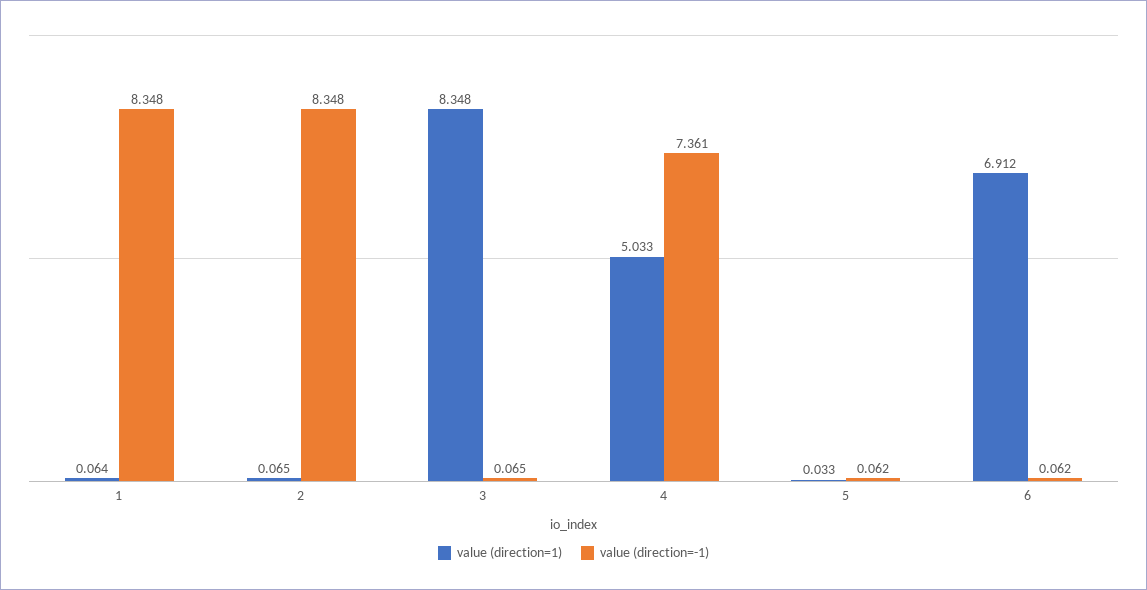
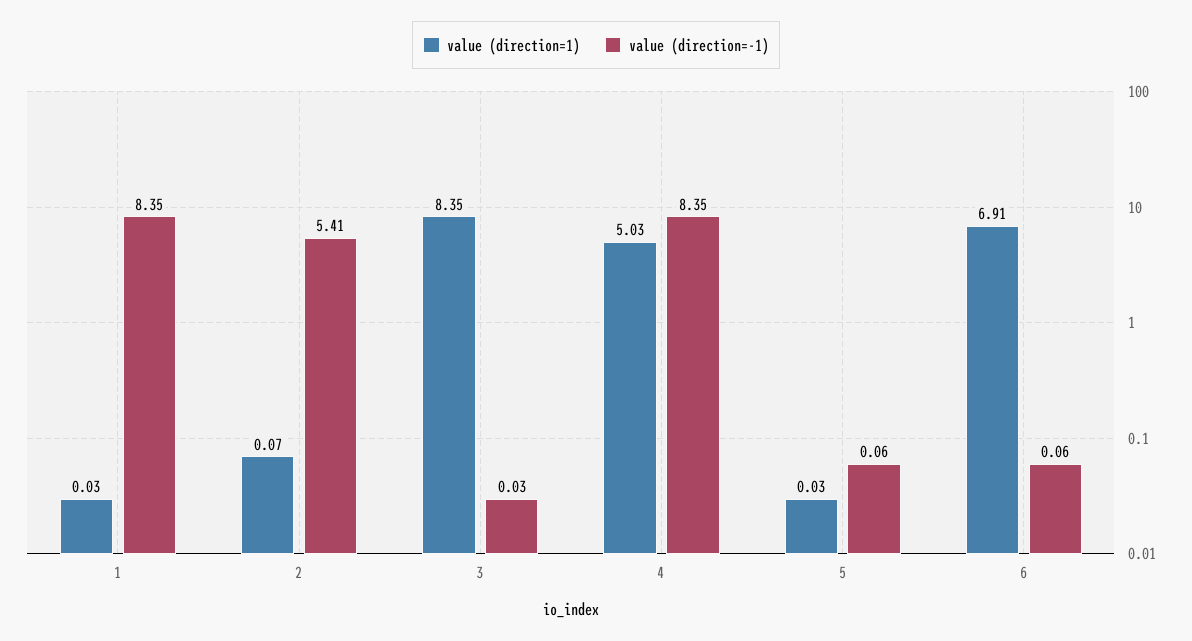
  {
    "value (direction=1)": {
-     "1": 0.064,
+     "1": 0.03,
      "2": 0.065,
      "3": 8.348,
      "4": 5.033,
      "5": 0.033,
      "6": 6.912
    },
    "value (direction=-1)": {
      "1": 8.348,
-     "2": 8.348,
+     "2": 5.41,
-     "3": 0.065,
+     "3": 0.03,
-     "4": 7.361,
+     "4": 8.35,
      "5": 0.062,
      "6": 0.062
    }
  }

